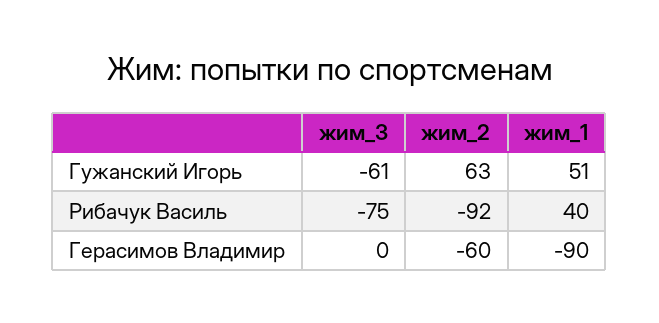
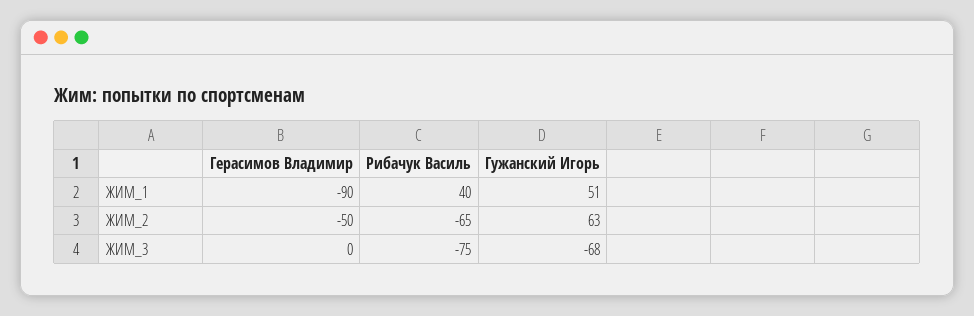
  {
    "жим_3": {
-     "Гужанский Игорь": -61,
+     "Гужанский Игорь": -68,
      "Рибачук Василь": -75,
      "Герасимов Владимир": 0
    },
    "жим_2": {
      "Гужанский Игорь": 63,
-     "Рибачук Василь": -92,
+     "Рибачук Василь": -65,
-     "Герасимов Владимир": -60
+     "Герасимов Владимир": -50
    },
    "жим_1": {
      "Гужанский Игорь": 51,
      "Рибачук Василь": 40,
      "Герасимов Владимир": -90
    }
  }

